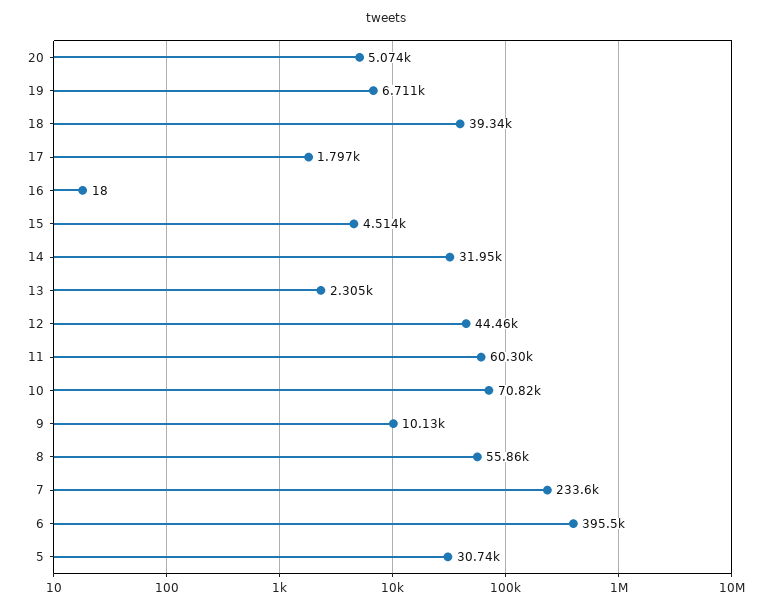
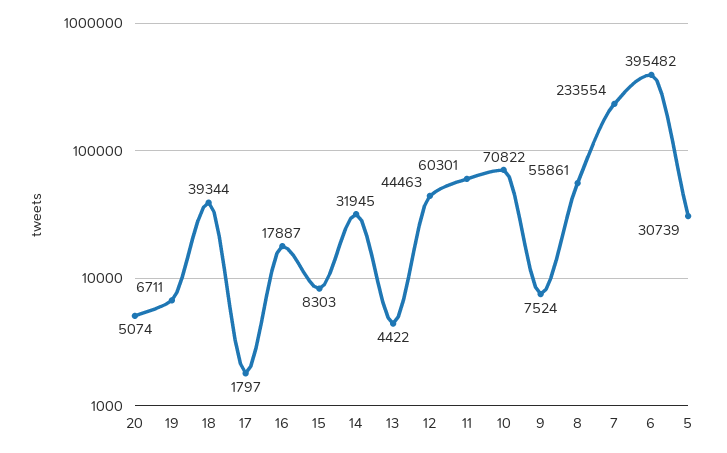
  {
    "20": 5074,
    "19": 6711,
    "18": 39344,
    "17": 1797,
-   "16": 18,
+   "16": 17887,
-   "15": 4514,
+   "15": 8303,
    "14": 31945,
-   "13": 2305,
+   "13": 4422,
    "12": 44463,
    "11": 60301,
    "10": 70822,
-   "9": 10130,
+   "9": 7524,
    "8": 55861,
    "7": 233554,
    "6": 395482,
    "5": 30739
  }

